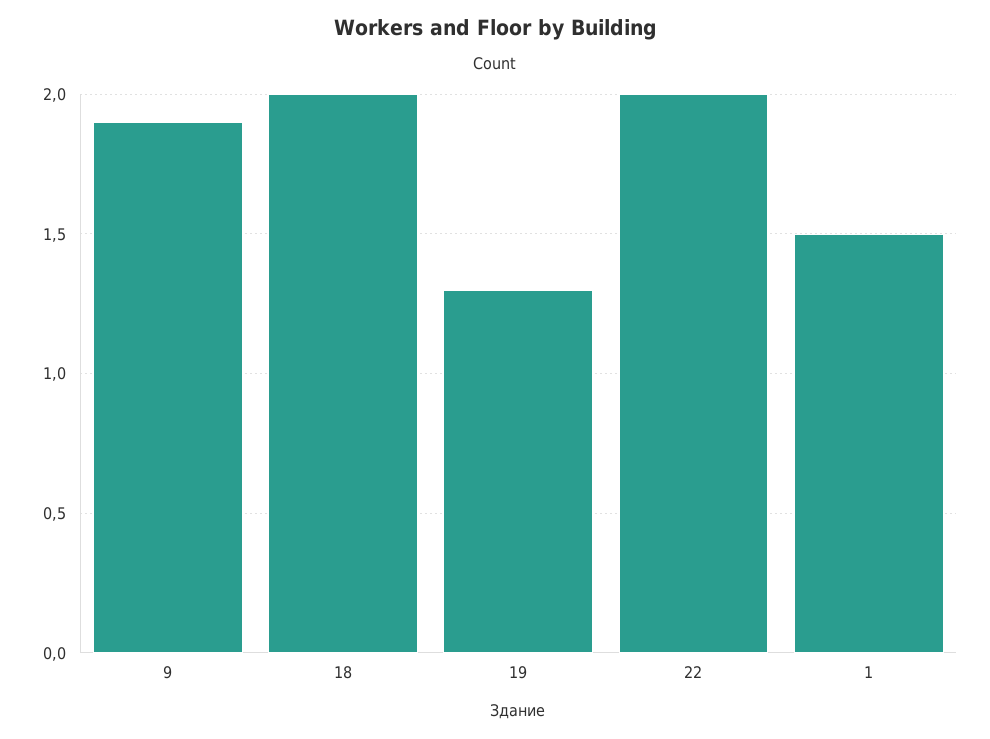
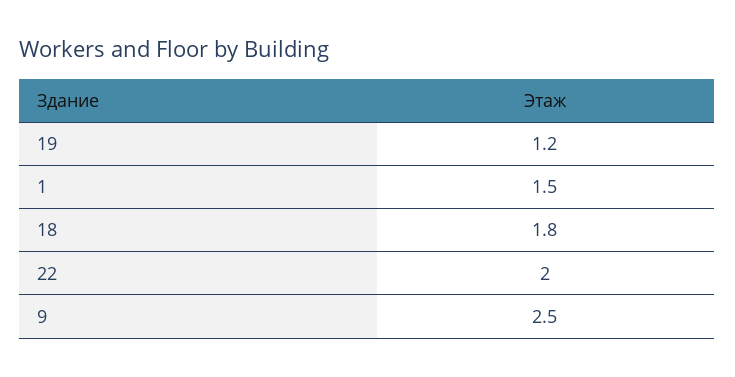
  {
-   "9": 1.9,
+   "9": 2.5,
-   "18": 2,
+   "18": 1.8,
-   "19": 1.3,
+   "19": 1.2,
    "22": 2,
    "1": 1.5
  }

